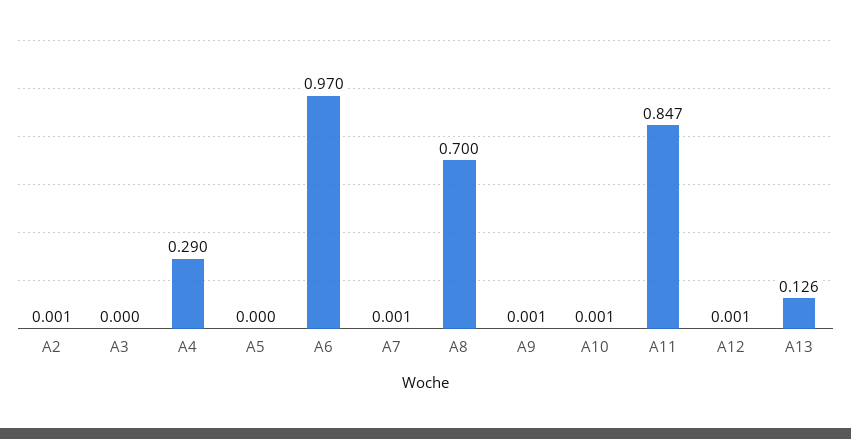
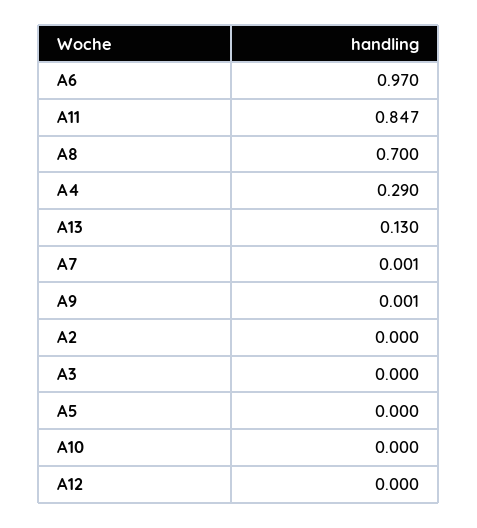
  {
-   "A2": 0.001,
+   "A2": 0,
    "A3": 0,
    "A4": 0.29,
    "A5": 0,
    "A6": 0.97,
    "A7": 0.001,
    "A8": 0.7,
    "A9": 0.001,
-   "A10": 0.001,
+   "A10": 0,
    "A11": 0.847,
-   "A12": 0.001,
+   "A12": 0,
-   "A13": 0.126
+   "A13": 0.13
  }

